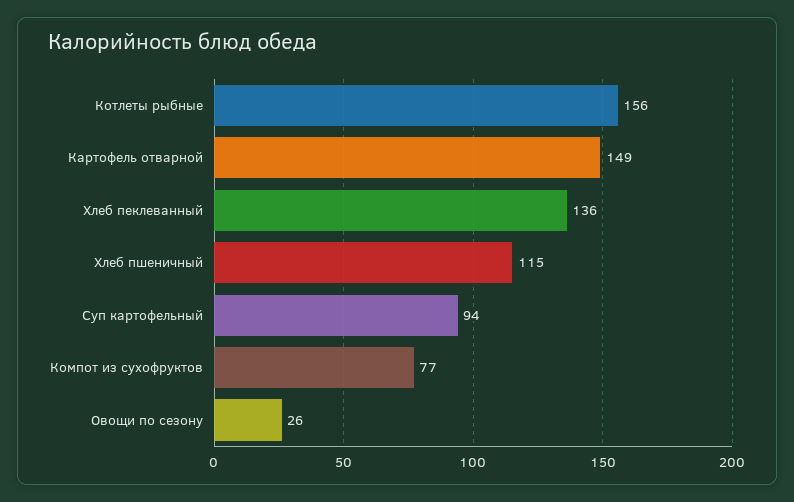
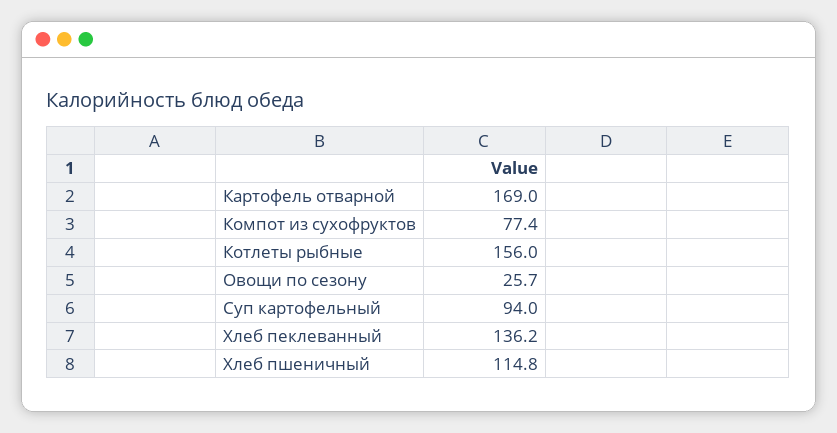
  {
    "Котлеты рыбные": 156,
-   "Картофель отварной": 149,
+   "Картофель отварной": 169,
    "Хлеб пеклеванный": 136.2,
    "Хлеб пшеничный": 114.8,
    "Суп картофельный": 94,
    "Компот из сухофруктов": 77.4,
    "Овощи по сезону": 25.7
  }

